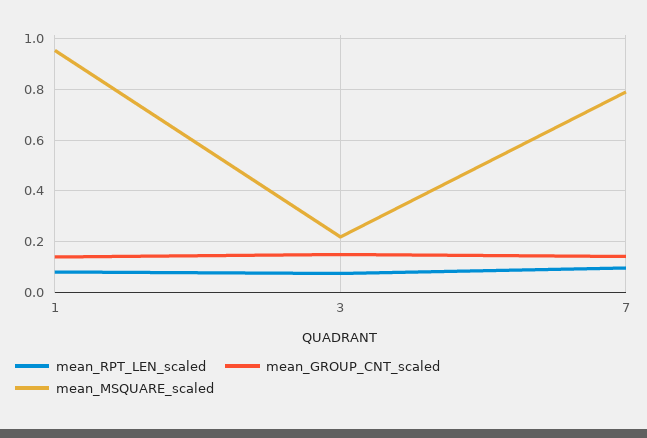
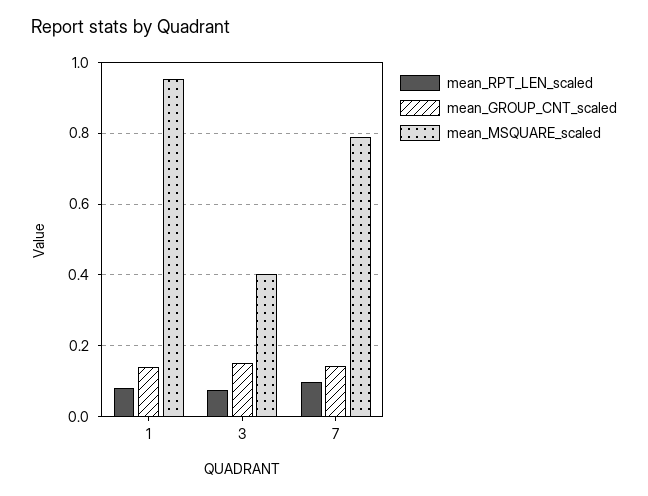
  {
    "mean_RPT_LEN_scaled": {
      "1": 0.08,
      "3": 0.08,
      "7": 0.1
    },
    "mean_GROUP_CNT_scaled": {
      "1": 0.14,
      "3": 0.16,
      "7": 0.14
    },
    "mean_MSQUARE_scaled": {
      "1": 0.96,
-     "3": 0.225,
+     "3": 0.4,
      "7": 0.78
    }
  }

